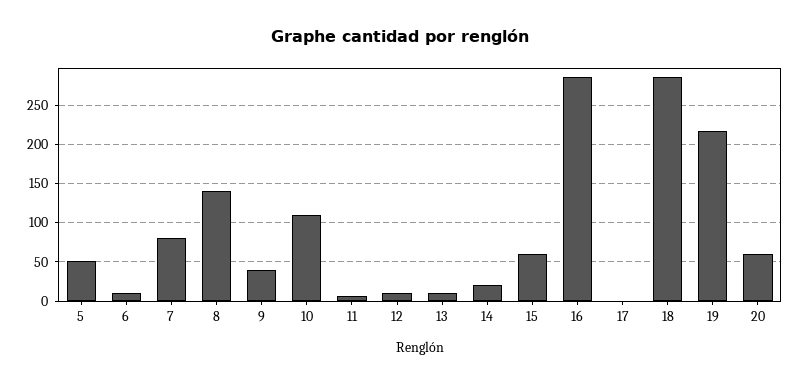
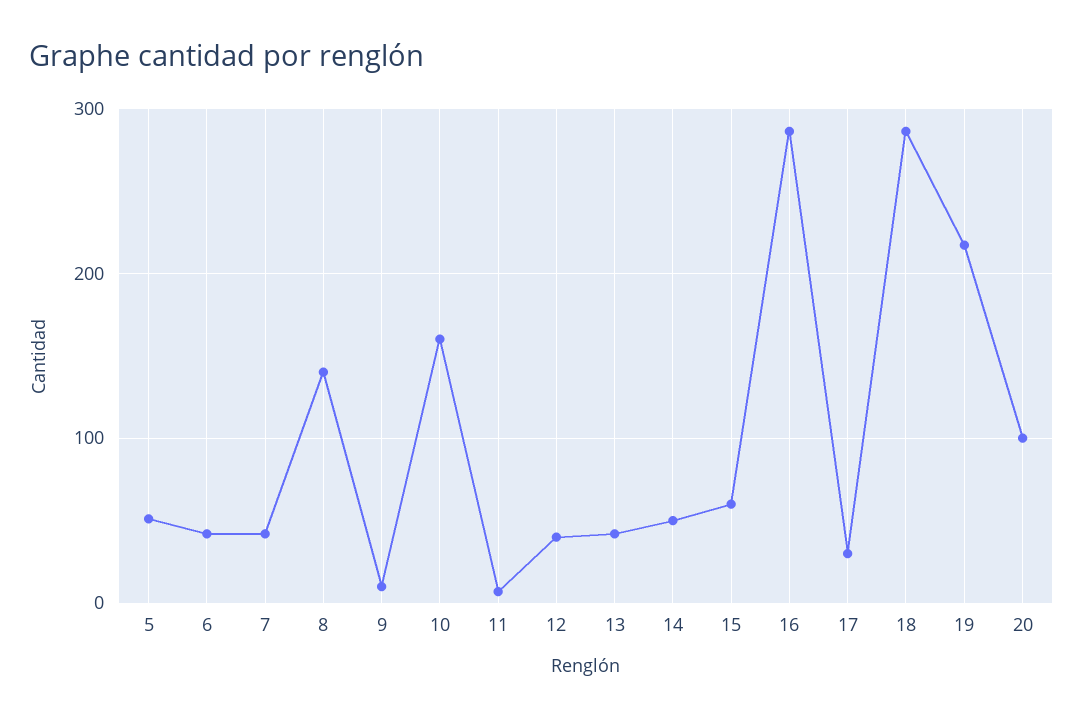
  {
    "5": 50,
-   "6": 10,
+   "6": 40,
-   "7": 80,
+   "7": 40,
    "8": 140,
-   "9": 40,
+   "9": 10,
-   "10": 110,
+   "10": 160,
    "11": 10,
-   "12": 10,
+   "12": 40,
-   "13": 10,
+   "13": 40,
-   "14": 20,
+   "14": 50,
    "15": 60,
    "16": 290,
-   "17": 0,
+   "17": 30,
    "18": 290,
    "19": 220,
-   "20": 60
+   "20": 100
  }

